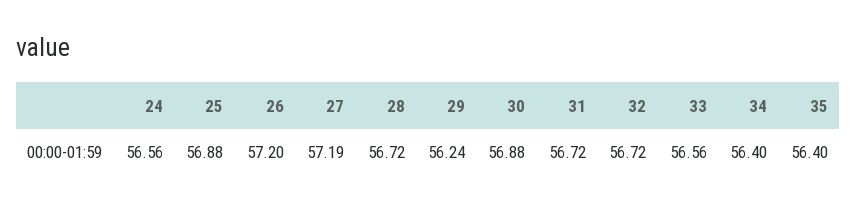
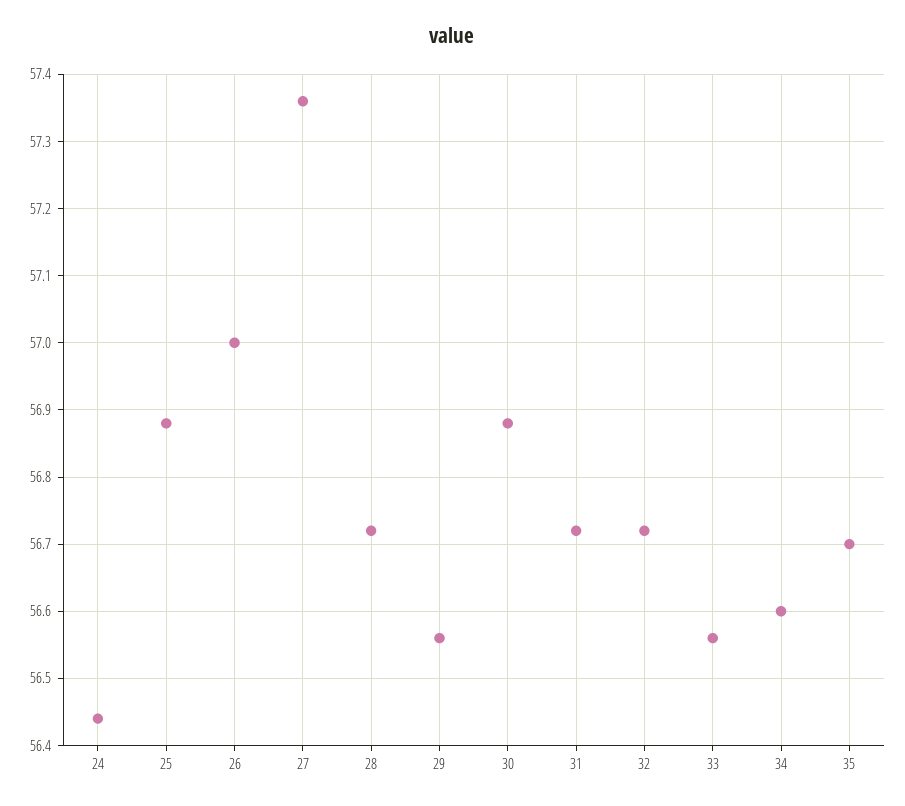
  {
-   "24": 56.56,
+   "24": 56.44,
    "25": 56.88,
-   "26": 57.2,
+   "26": 57,
-   "27": 57.19,
+   "27": 57.36,
    "28": 56.72,
-   "29": 56.24,
+   "29": 56.56,
    "30": 56.88,
    "31": 56.72,
    "32": 56.72,
    "33": 56.56,
-   "34": 56.4,
+   "34": 56.6,
-   "35": 56.4
+   "35": 56.7
  }

